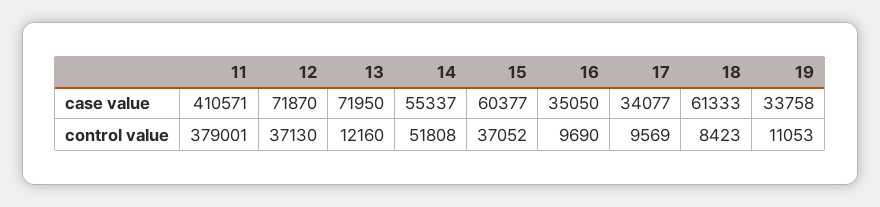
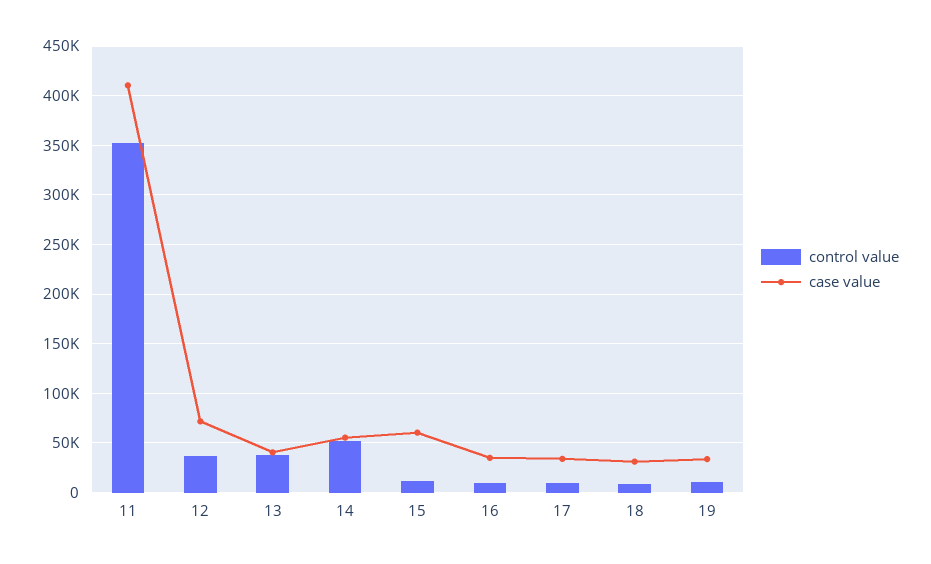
  {
    "case value": {
      "11": 410571,
      "12": 71870,
-     "13": 71950,
+     "13": 40000,
      "14": 55337,
      "15": 60377,
      "16": 35050,
      "17": 34077,
-     "18": 61333,
+     "18": 30000,
      "19": 33758
    },
    "control value": {
-     "11": 379001,
+     "11": 350000,
      "12": 37130,
-     "13": 12160,
+     "13": 40000,
      "14": 51808,
-     "15": 37052,
+     "15": 10000,
      "16": 9690,
      "17": 9569,
      "18": 8423,
      "19": 11053
    }
  }

